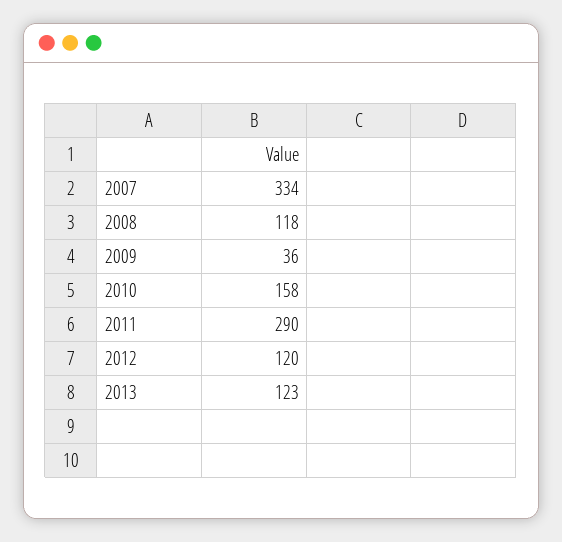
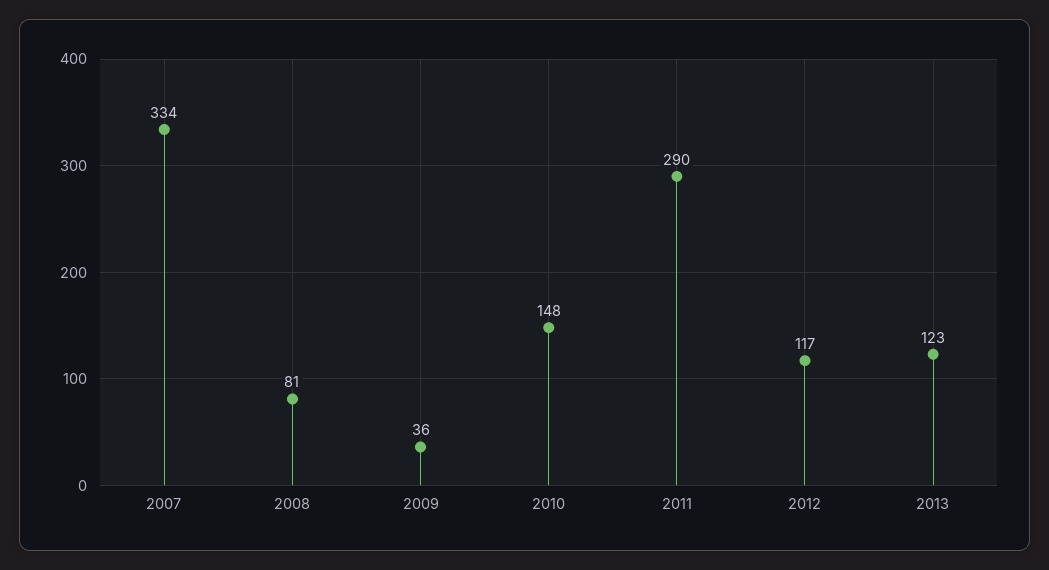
  {
    "2007": 334,
-   "2008": 118,
+   "2008": 81,
    "2009": 36,
-   "2010": 158,
+   "2010": 148,
    "2011": 290,
-   "2012": 120,
+   "2012": 117,
    "2013": 123
  }

